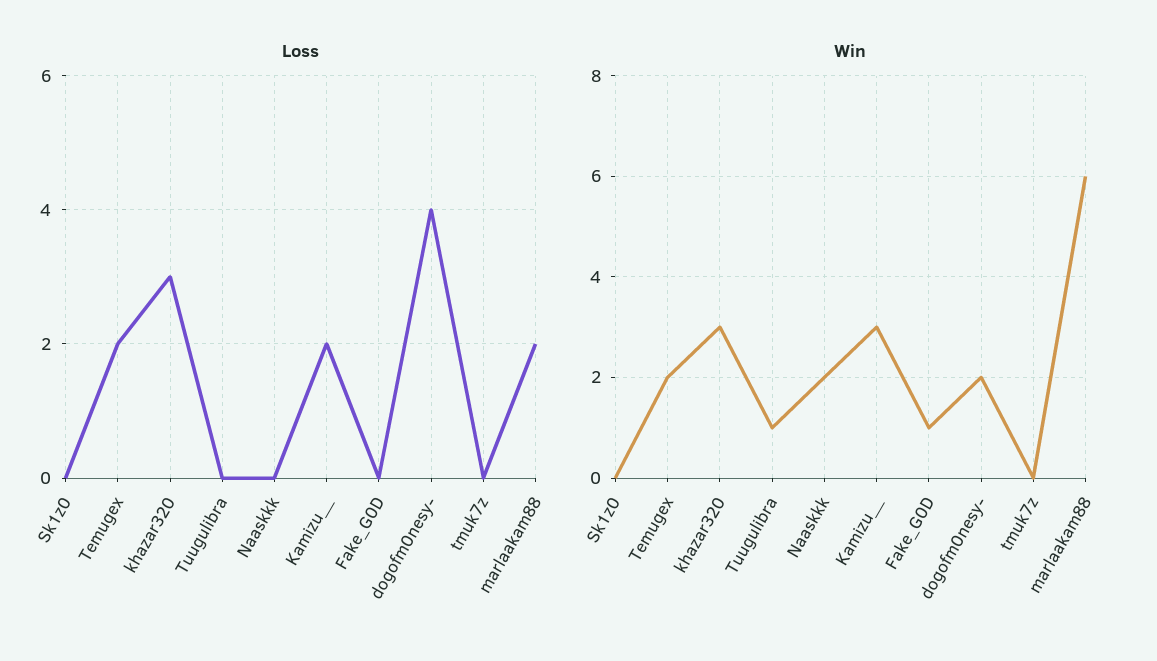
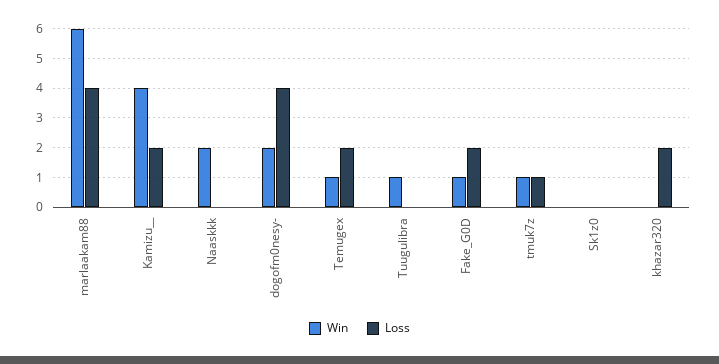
  {
    "Loss": {
      "Sk1z0": 0,
      "Temugex": 2,
-     "khazar320": 3,
+     "khazar320": 2,
      "Tuugulibra": 0,
      "Naaskkk": 0,
      "Kamizu__": 2,
-     "Fake_G0D": 0,
+     "Fake_G0D": 2,
      "dogofm0nesy-": 4,
-     "tmuk7z": 0,
+     "tmuk7z": 1,
-     "marlaakam88": 2
+     "marlaakam88": 4
    },
    "Win": {
      "Sk1z0": 0,
-     "Temugex": 2,
+     "Temugex": 1,
-     "khazar320": 3,
+     "khazar320": 0,
      "Tuugulibra": 1,
      "Naaskkk": 2,
-     "Kamizu__": 3,
+     "Kamizu__": 4,
      "Fake_G0D": 1,
      "dogofm0nesy-": 2,
-     "tmuk7z": 0,
+     "tmuk7z": 1,
      "marlaakam88": 6
    }
  }

